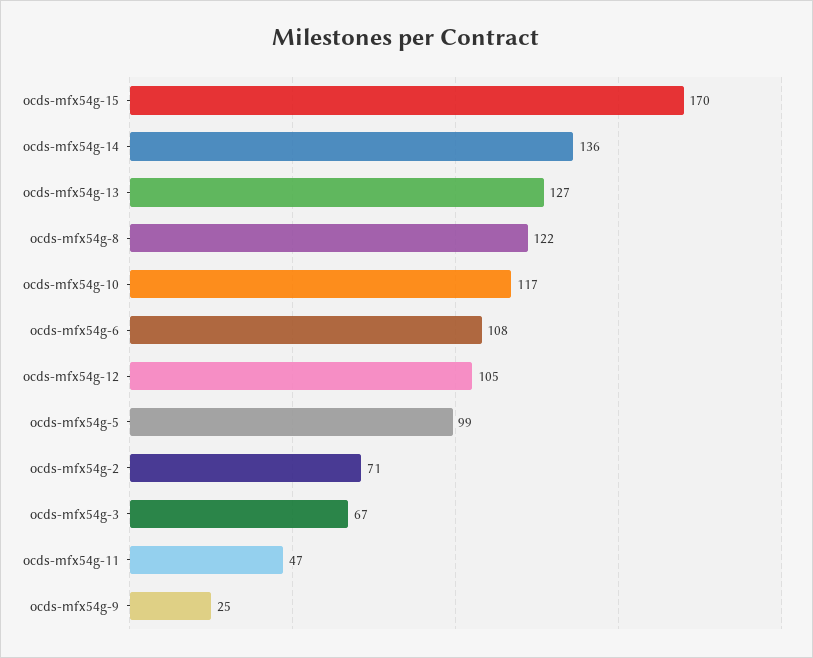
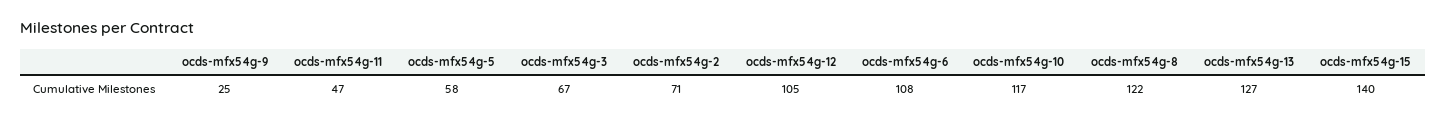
  {
-   "ocds-mfx54g-15": 170,
+   "ocds-mfx54g-15": 140,
-   "ocds-mfx54g-14": 136,
    "ocds-mfx54g-13": 127,
    "ocds-mfx54g-8": 122,
    "ocds-mfx54g-10": 117,
    "ocds-mfx54g-6": 108,
    "ocds-mfx54g-12": 105,
-   "ocds-mfx54g-5": 99,
+   "ocds-mfx54g-5": 58,
    "ocds-mfx54g-2": 71,
    "ocds-mfx54g-3": 67,
    "ocds-mfx54g-11": 47,
    "ocds-mfx54g-9": 25
  }

